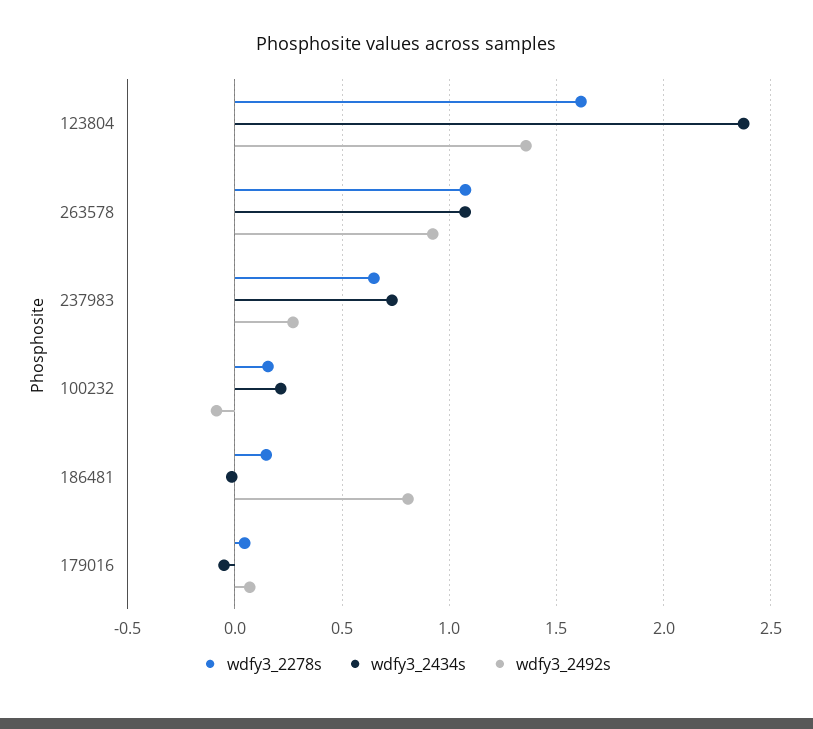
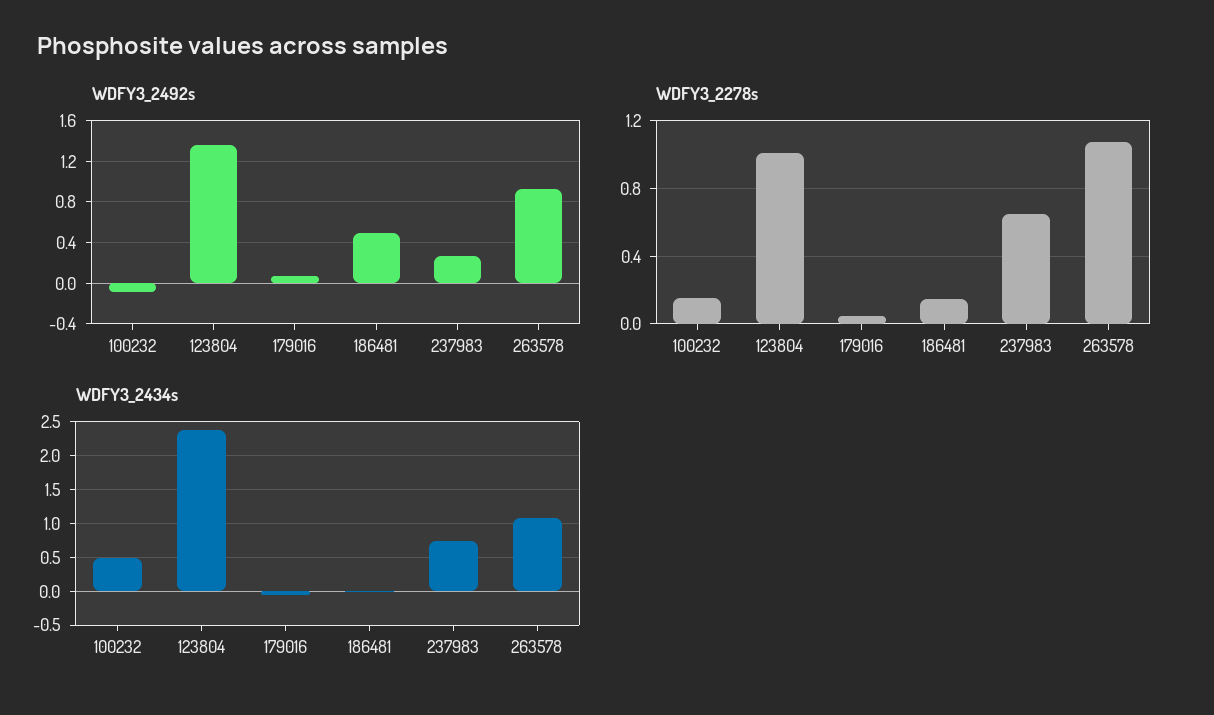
  {
    "wdfy3_2278s": {
-     "123804": 1.6,
+     "123804": 1,
      "263578": 1.1,
      "237983": 0.65,
      "100232": 0.15,
      "186481": 0.15,
      "179016": 0.05
    },
    "wdfy3_2434s": {
      "123804": 2.35,
      "263578": 1.05,
      "237983": 0.75,
-     "100232": 0.2,
+     "100232": 0.5,
      "186481": 0,
      "179016": -0.05
    },
    "wdfy3_2492s": {
      "123804": 1.35,
      "263578": 0.9,
      "237983": 0.25,
      "100232": -0.1,
-     "186481": 0.8,
+     "186481": 0.5,
      "179016": 0.05
    }
  }

